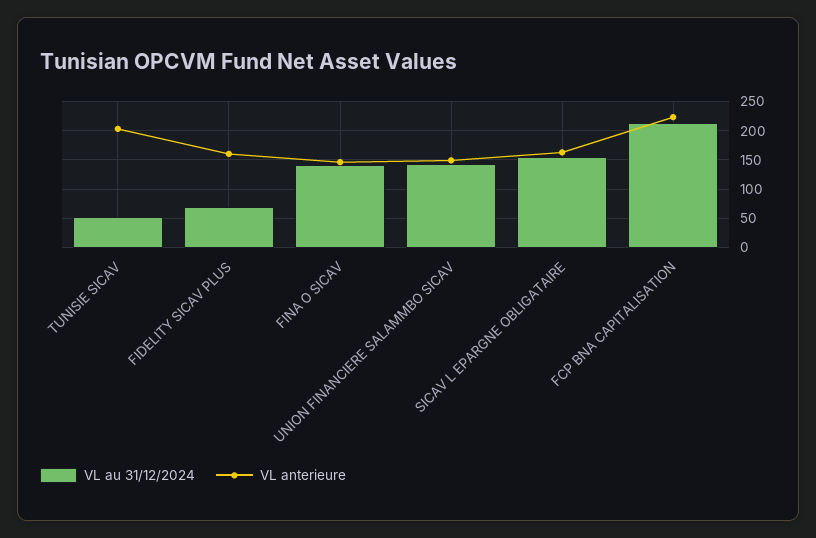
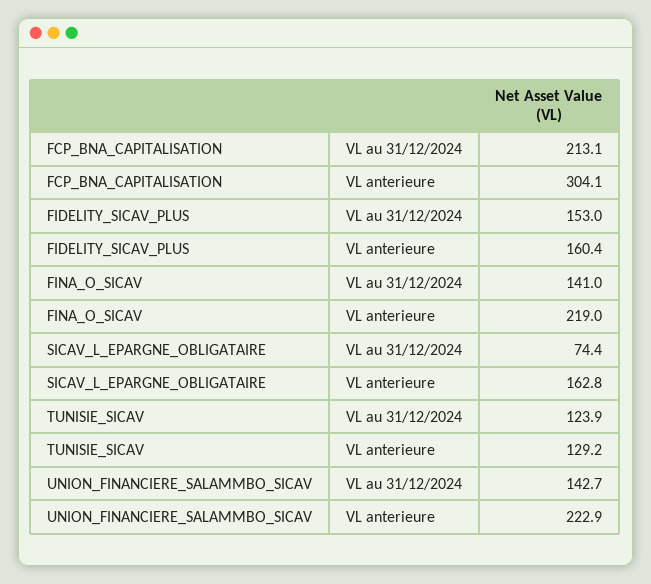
  {
    "VL au 31/12/2024": {
-     "TUNISIE SICAV": 50,
+     "TUNISIE SICAV": 123.9,
-     "FIDELITY SICAV PLUS": 75,
+     "FIDELITY SICAV PLUS": 153,
      "FINA O SICAV": 141,
      "UNION FINANCIERE SALAMMBO SICAV": 142.7,
-     "SICAV L EPARGNE OBLIGATAIRE": 150,
+     "SICAV L EPARGNE OBLIGATAIRE": 74.4,
      "FCP BNA CAPITALISATION": 213.1
    },
    "VL anterieure": {
-     "TUNISIE SICAV": 200,
+     "TUNISIE SICAV": 129.2,
      "FIDELITY SICAV PLUS": 160.4,
-     "FINA O SICAV": 150,
+     "FINA O SICAV": 219,
-     "UNION FINANCIERE SALAMMBO SICAV": 150,
+     "UNION FINANCIERE SALAMMBO SICAV": 222.9,
      "SICAV L EPARGNE OBLIGATAIRE": 162.8,
-     "FCP BNA CAPITALISATION": 225
+     "FCP BNA CAPITALISATION": 304.1
    }
  }

